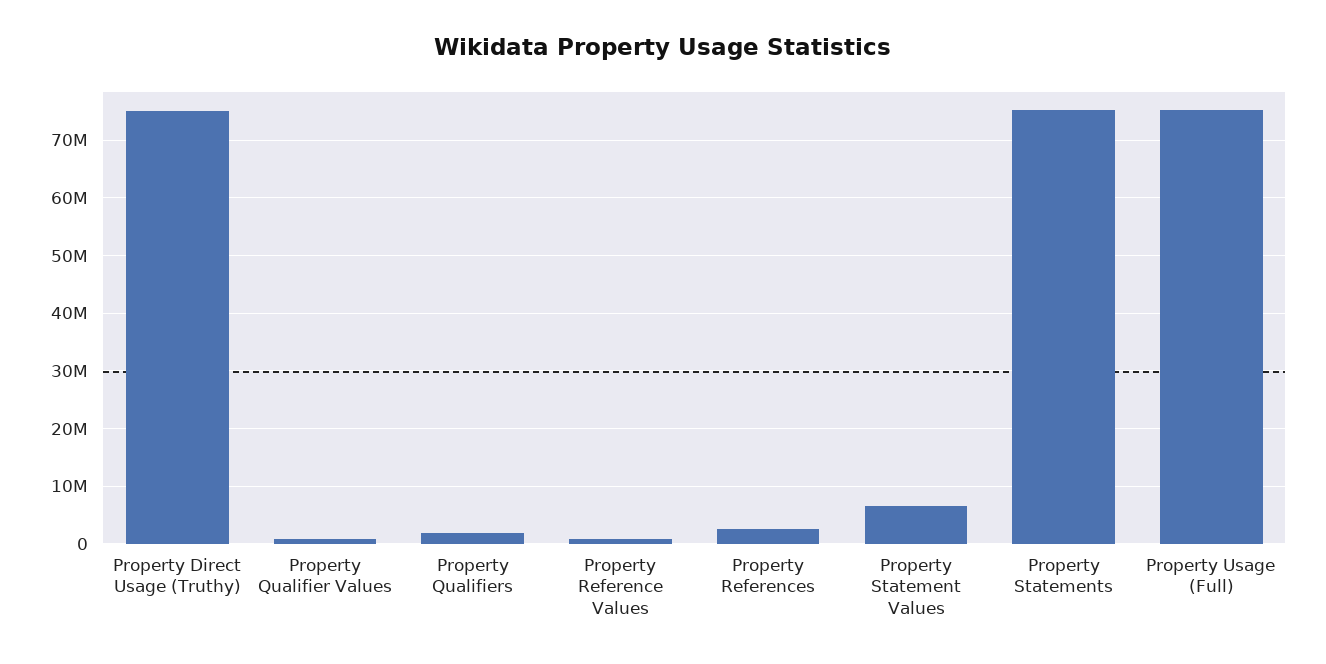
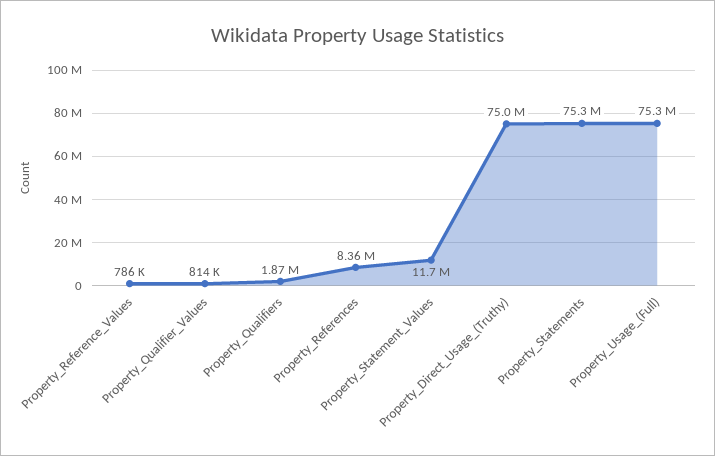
  {
    "Property Direct Usage (Truthy)": 75000000,
    "Property Qualifier Values": 814000,
    "Property Qualifiers": 1870000,
    "Property Reference Values": 786000,
-   "Property References": 2000000,
+   "Property References": 8360000,
-   "Property Statement Values": 6000000,
+   "Property Statement Values": 11700000,
    "Property Statements": 75300000,
    "Property Usage (Full)": 75300000
  }

